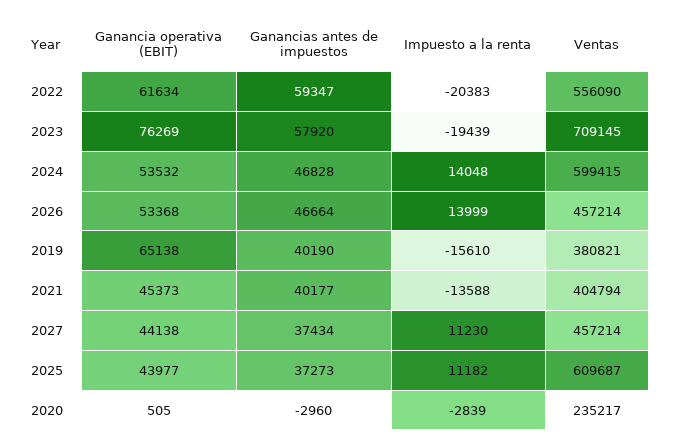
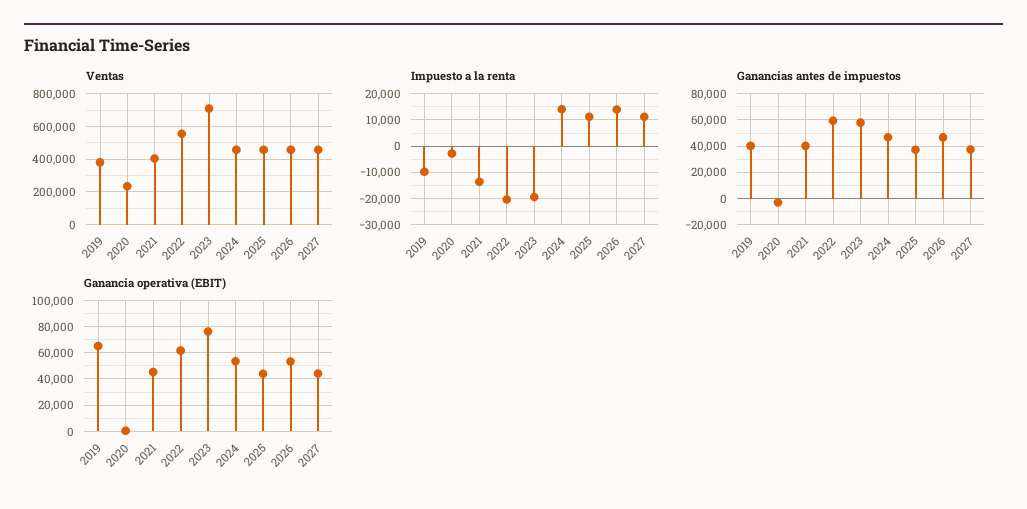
  {
    "Ganancia operativa (EBIT)": {
      "2022": 61634,
      "2023": 76269,
      "2024": 53532,
      "2026": 53368,
      "2019": 65138,
      "2021": 45373,
      "2027": 44138,
      "2025": 43977,
      "2020": 505
    },
    "Ganancias antes de impuestos": {
      "2022": 59347,
      "2023": 57920,
      "2024": 46828,
      "2026": 46664,
      "2019": 40190,
      "2021": 40177,
      "2027": 37434,
      "2025": 37273,
      "2020": -2960
    },
    "Impuesto a la renta": {
      "2022": -20383,
      "2023": -19439,
      "2024": 14048,
      "2026": 13999,
-     "2019": -15610,
+     "2019": -10000,
      "2021": -13588,
      "2027": 11230,
      "2025": 11182,
      "2020": -2839
    },
    "Ventas": {
      "2022": 556090,
      "2023": 709145,
-     "2024": 599415,
+     "2024": 450000,
      "2026": 457214,
      "2019": 380821,
      "2021": 404794,
      "2027": 457214,
-     "2025": 609687,
+     "2025": 450000,
      "2020": 235217
    }
  }

